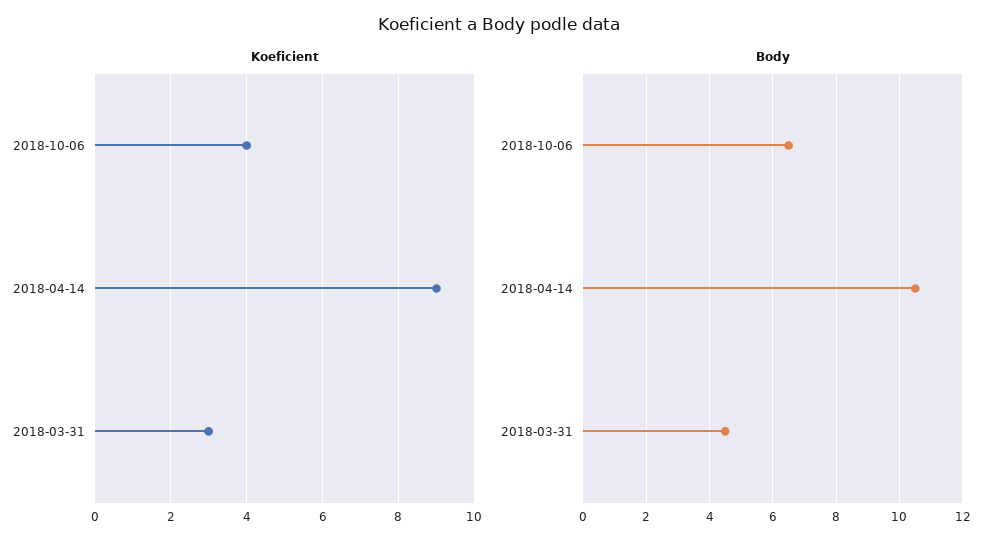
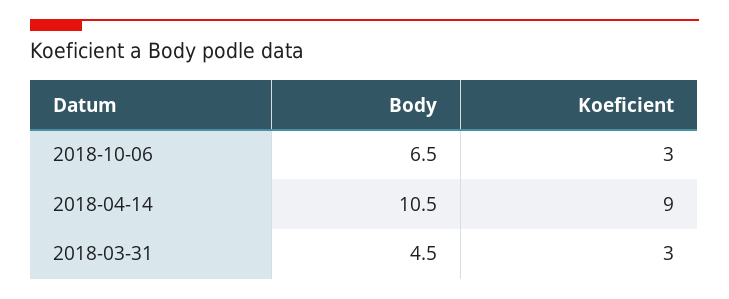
  {
    "Koeficient": {
-     "2018-10-06": 4,
+     "2018-10-06": 3,
      "2018-04-14": 9,
      "2018-03-31": 3
    },
    "Body": {
      "2018-10-06": 6.5,
      "2018-04-14": 10.5,
      "2018-03-31": 4.5
    }
  }

